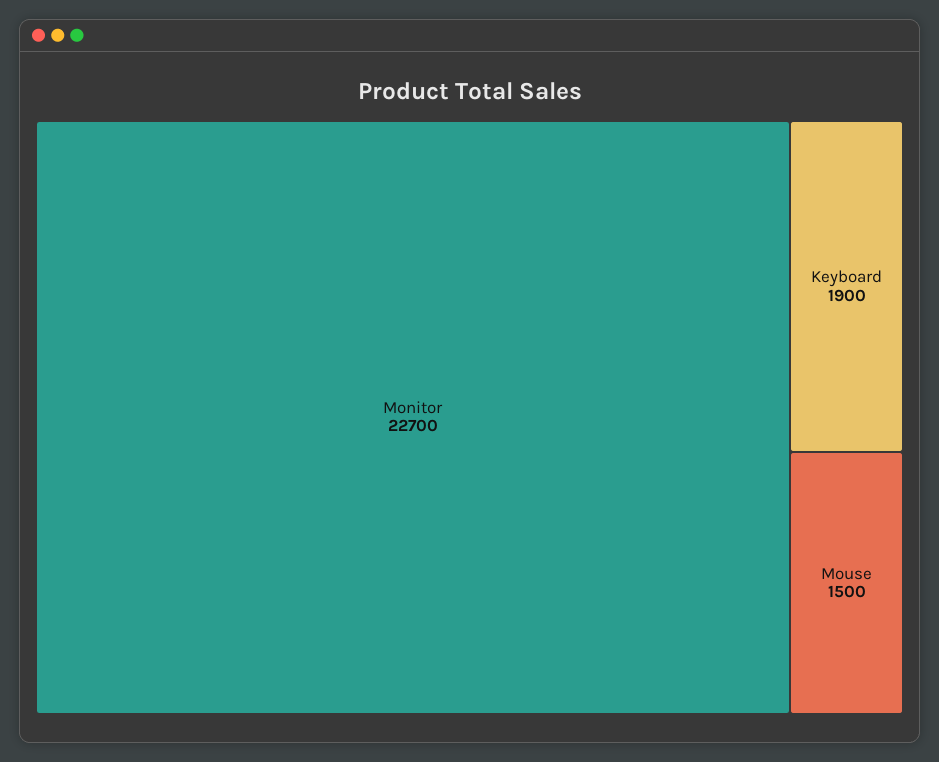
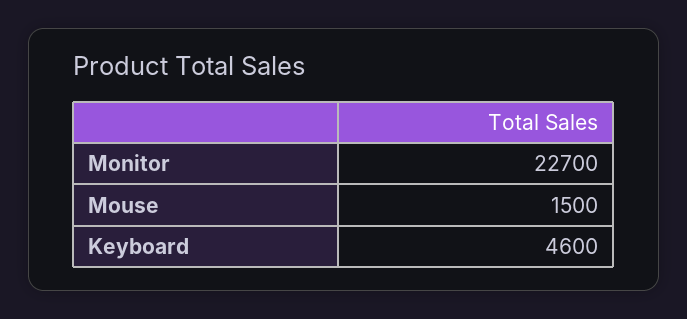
  {
    "Monitor": 22700,
-   "Keyboard": 1900,
+   "Keyboard": 4600,
    "Mouse": 1500
  }

